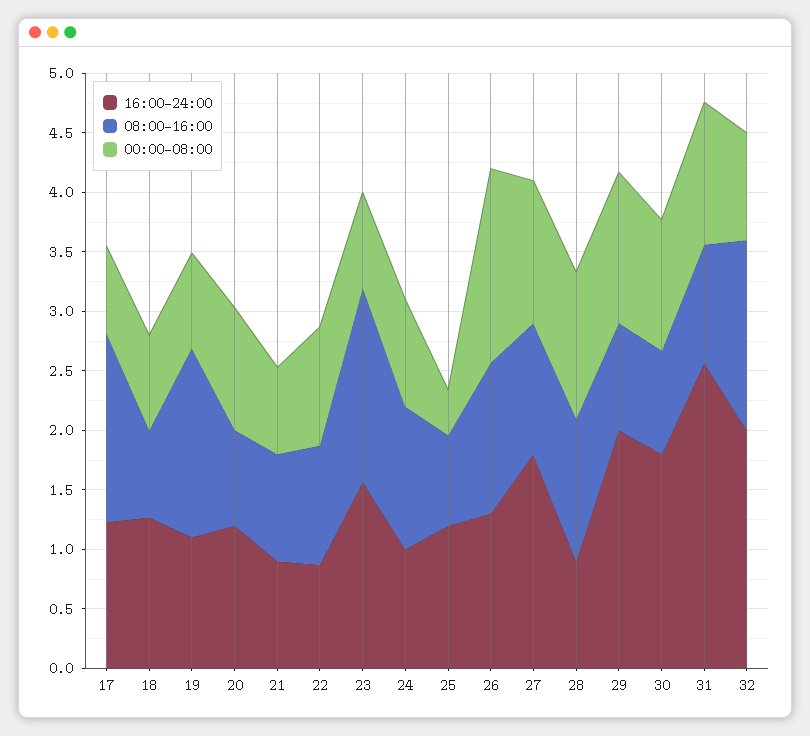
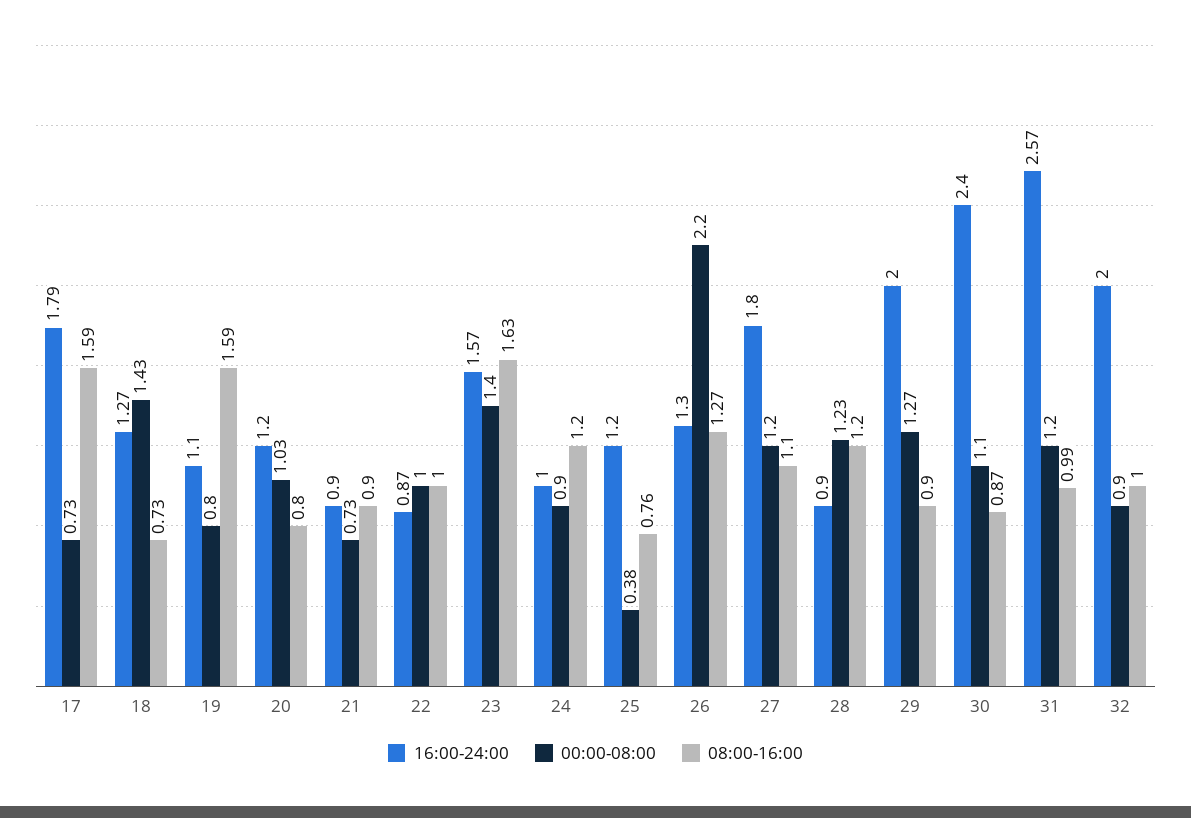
  {
    "16:00-24:00": {
-     "17": 1.2,
+     "17": 1.79,
      "18": 1.27,
      "19": 1.1,
      "20": 1.2,
      "21": 0.9,
      "22": 0.87,
      "23": 1.57,
      "24": 1,
      "25": 1.2,
      "26": 1.3,
      "27": 1.8,
      "28": 0.9,
      "29": 2,
-     "30": 1.8,
+     "30": 2.4,
      "31": 2.57,
      "32": 2
    },
    "08:00-16:00": {
      "17": 1.59,
      "18": 0.73,
      "19": 1.59,
      "20": 0.8,
      "21": 0.9,
      "22": 1,
      "23": 1.63,
      "24": 1.2,
      "25": 0.76,
      "26": 1.27,
      "27": 1.1,
      "28": 1.2,
      "29": 0.9,
      "30": 0.87,
      "31": 0.99,
-     "32": 1.6
+     "32": 1
    },
    "00:00-08:00": {
      "17": 0.73,
-     "18": 0.8,
+     "18": 1.43,
      "19": 0.8,
      "20": 1.03,
      "21": 0.73,
      "22": 1,
-     "23": 0.8,
+     "23": 1.4,
      "24": 0.9,
      "25": 0.38,
-     "26": 1.6,
+     "26": 2.2,
      "27": 1.2,
      "28": 1.23,
      "29": 1.27,
      "30": 1.1,
      "31": 1.2,
      "32": 0.9
    }
  }

